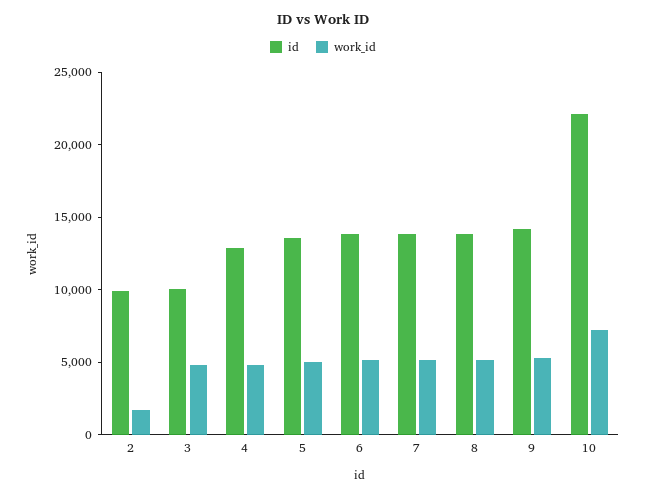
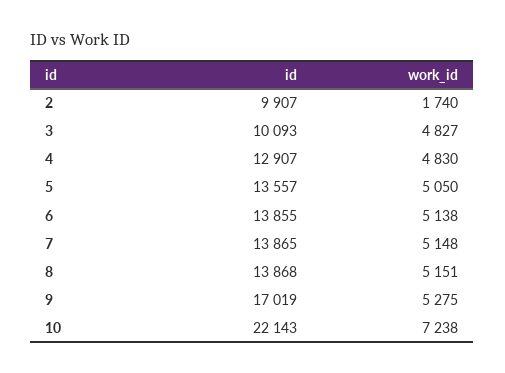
  {
    "id": {
      "2": 9907,
      "3": 10093,
      "4": 12907,
      "5": 13557,
      "6": 13855,
      "7": 13865,
      "8": 13868,
-     "9": 14000,
+     "9": 17019,
      "10": 22143
    },
    "work_id": {
      "2": 1740,
      "3": 4827,
      "4": 4830,
      "5": 5050,
      "6": 5138,
      "7": 5148,
      "8": 5151,
      "9": 5275,
      "10": 7238
    }
  }

